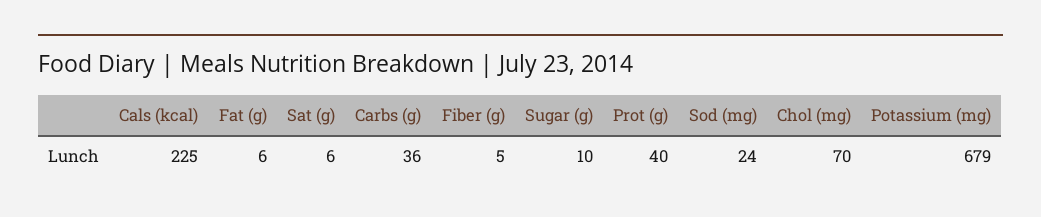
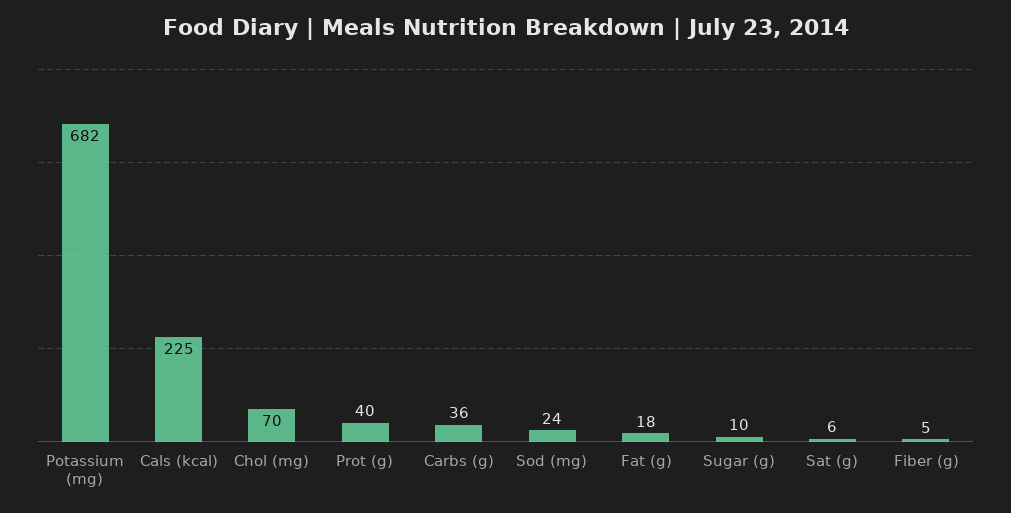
  {
    "Cals (kcal)": 225,
-   "Fat (g)": 6,
+   "Fat (g)": 18,
    "Sat (g)": 6,
    "Carbs (g)": 36,
    "Fiber (g)": 5,
    "Sugar (g)": 10,
    "Prot (g)": 40,
    "Sod (mg)": 24,
    "Chol (mg)": 70,
-   "Potassium (mg)": 679
+   "Potassium (mg)": 682
  }

